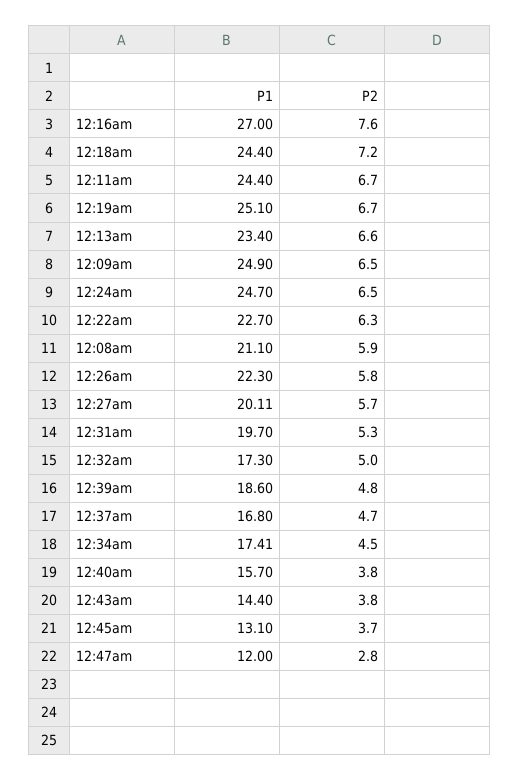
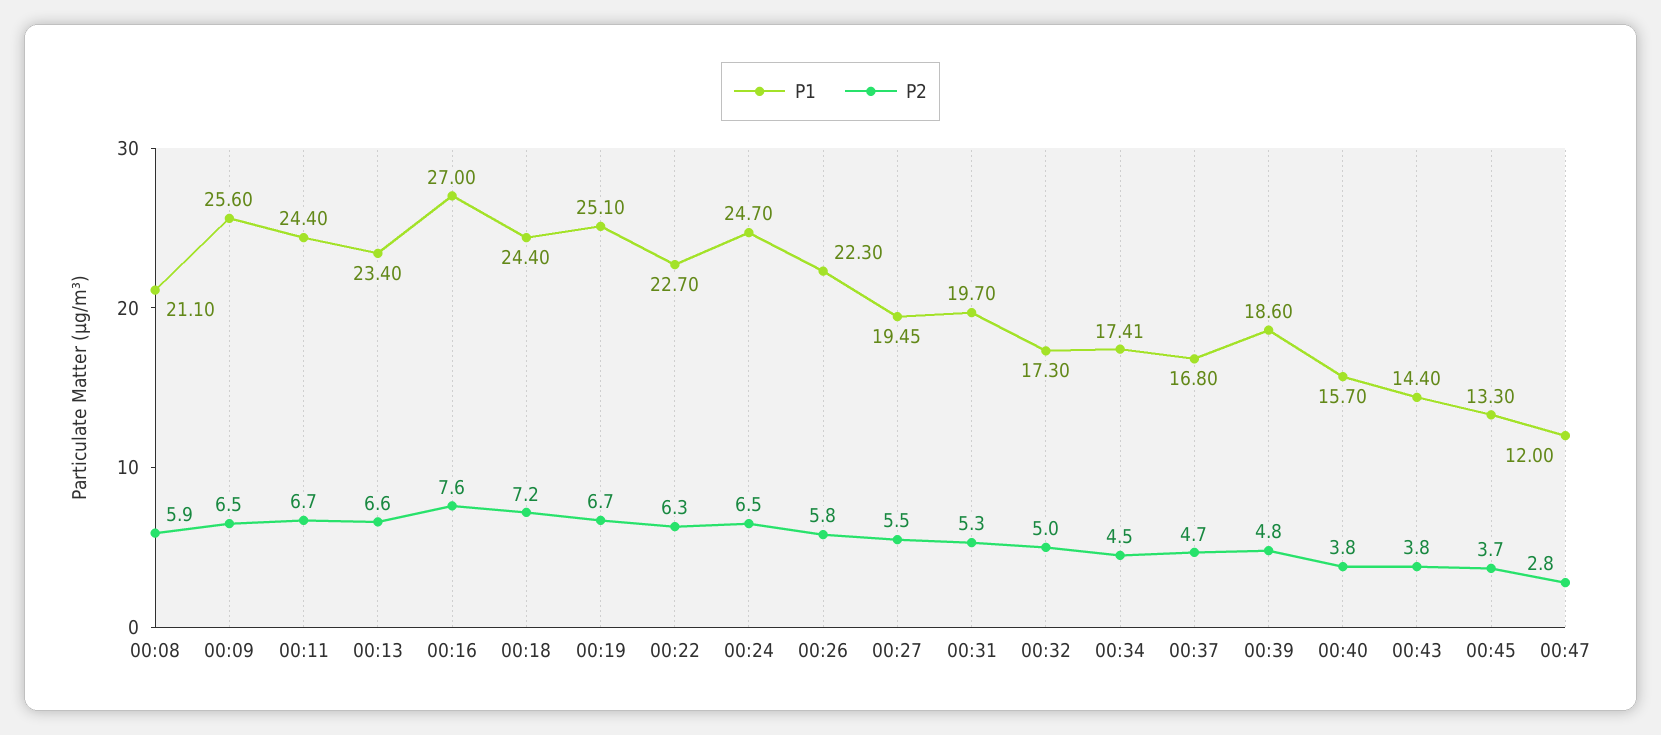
  {
    "P1": {
      "12:16am": 27,
      "12:18am": 24.4,
      "12:11am": 24.4,
      "12:19am": 25.1,
      "12:13am": 23.4,
-     "12:09am": 24.9,
+     "12:09am": 25.6,
      "12:24am": 24.7,
      "12:22am": 22.7,
      "12:08am": 21.1,
      "12:26am": 22.3,
-     "12:27am": 20.11,
+     "12:27am": 19.45,
      "12:31am": 19.7,
      "12:32am": 17.3,
      "12:39am": 18.6,
      "12:37am": 16.8,
      "12:34am": 17.41,
      "12:40am": 15.7,
      "12:43am": 14.4,
-     "12:45am": 13.1,
+     "12:45am": 13.3,
      "12:47am": 12
    },
    "P2": {
      "12:16am": 7.6,
      "12:18am": 7.2,
      "12:11am": 6.7,
      "12:19am": 6.7,
      "12:13am": 6.6,
      "12:09am": 6.5,
      "12:24am": 6.5,
      "12:22am": 6.3,
      "12:08am": 5.9,
      "12:26am": 5.8,
-     "12:27am": 5.7,
+     "12:27am": 5.5,
      "12:31am": 5.3,
      "12:32am": 5,
      "12:39am": 4.8,
      "12:37am": 4.7,
      "12:34am": 4.5,
      "12:40am": 3.8,
      "12:43am": 3.8,
      "12:45am": 3.7,
      "12:47am": 2.8
    }
  }

